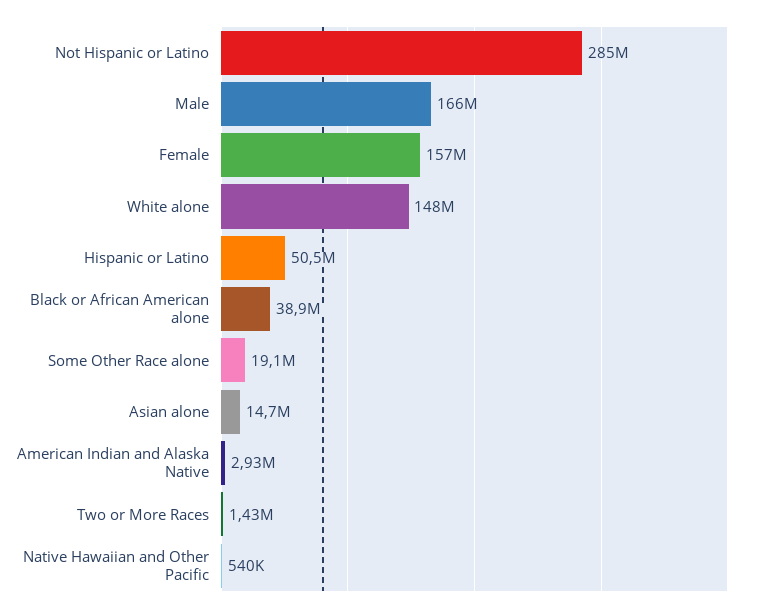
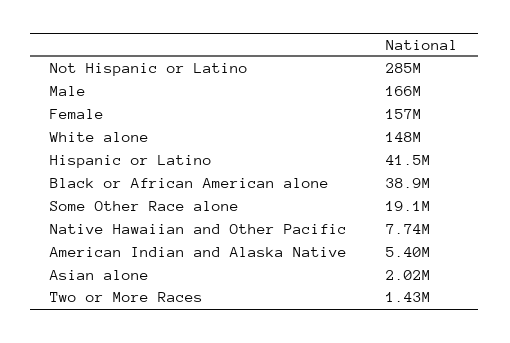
  {
    "Not Hispanic or Latino": 285000000,
    "Male": 166000000,
    "Female": 157000000,
    "White alone": 148000000,
-   "Hispanic or Latino": 50500000,
+   "Hispanic or Latino": 41500000,
    "Black or African American alone": 38900000,
    "Some Other Race alone": 19100000,
-   "Asian alone": 14700000,
+   "Asian alone": 2020000,
-   "American Indian and Alaska Native": 2930000,
+   "American Indian and Alaska Native": 5400000,
    "Two or More Races": 1430000,
-   "Native Hawaiian and Other Pacific": 540000
+   "Native Hawaiian and Other Pacific": 7740000
  }

